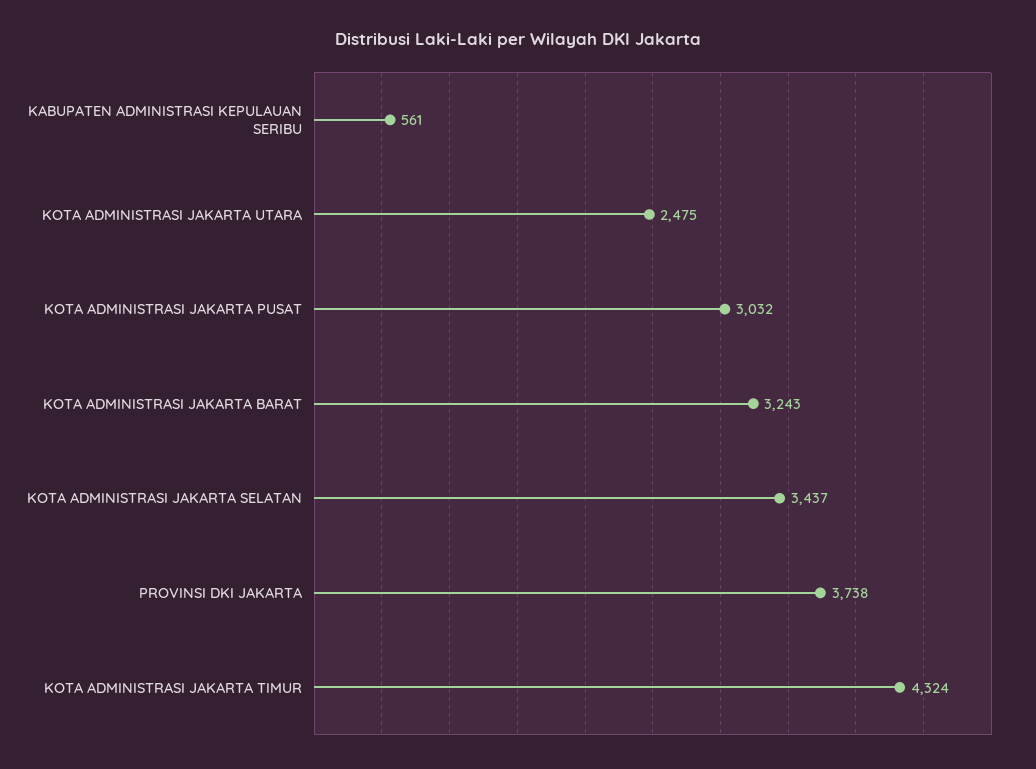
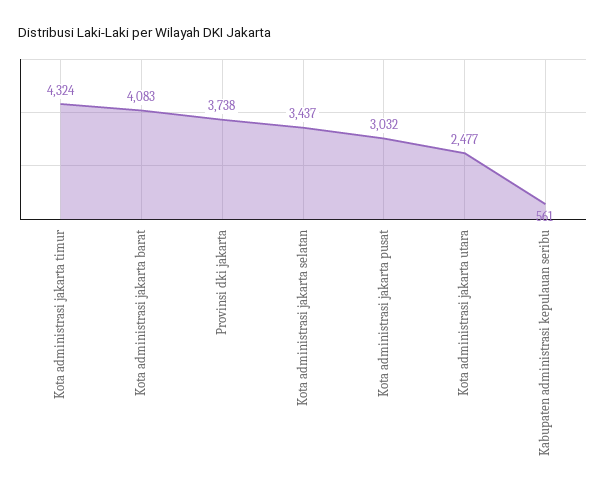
  {
    "KABUPATEN ADMINISTRASI KEPULAUAN SERIBU": 561,
-   "KOTA ADMINISTRASI JAKARTA UTARA": 2475,
+   "KOTA ADMINISTRASI JAKARTA UTARA": 2477,
    "KOTA ADMINISTRASI JAKARTA PUSAT": 3032,
-   "KOTA ADMINISTRASI JAKARTA BARAT": 3243,
+   "KOTA ADMINISTRASI JAKARTA BARAT": 4083,
    "KOTA ADMINISTRASI JAKARTA SELATAN": 3437,
    "PROVINSI DKI JAKARTA": 3738,
    "KOTA ADMINISTRASI JAKARTA TIMUR": 4324
  }

